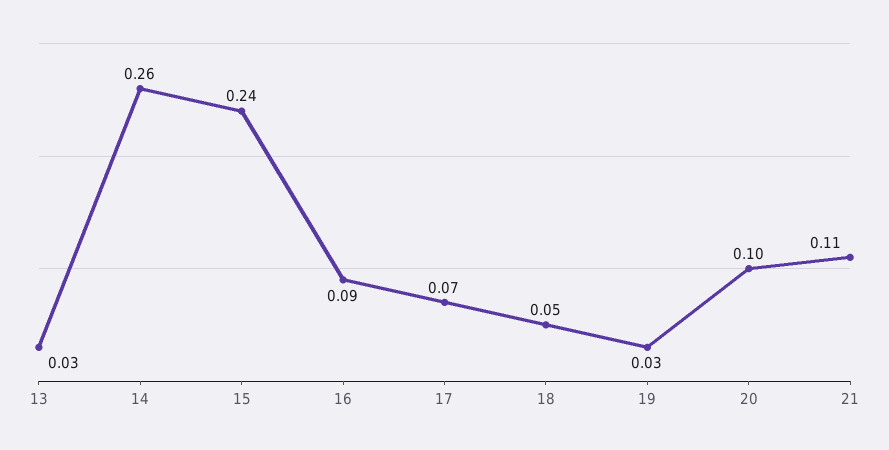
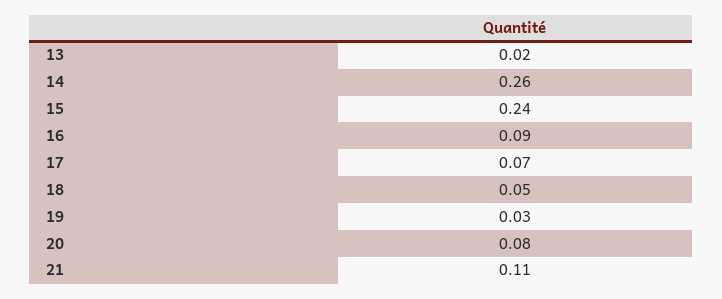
  {
-   "13": 0.03,
+   "13": 0.02,
    "14": 0.26,
    "15": 0.24,
    "16": 0.09,
    "17": 0.07,
    "18": 0.05,
    "19": 0.03,
-   "20": 0.1,
+   "20": 0.08,
    "21": 0.11
  }

